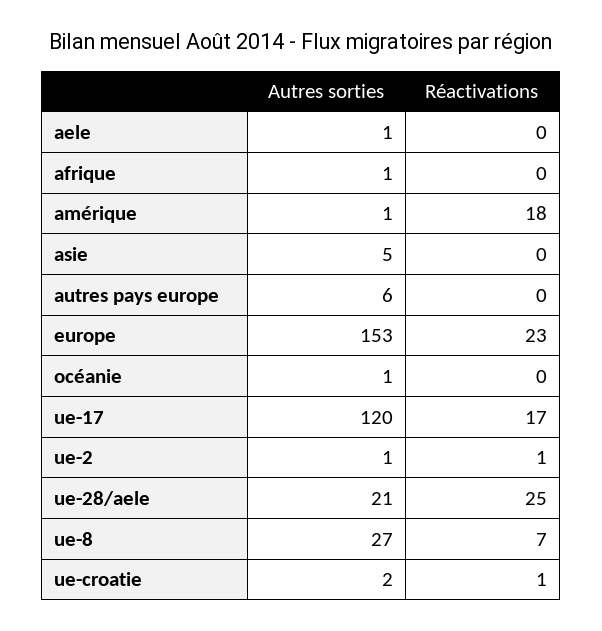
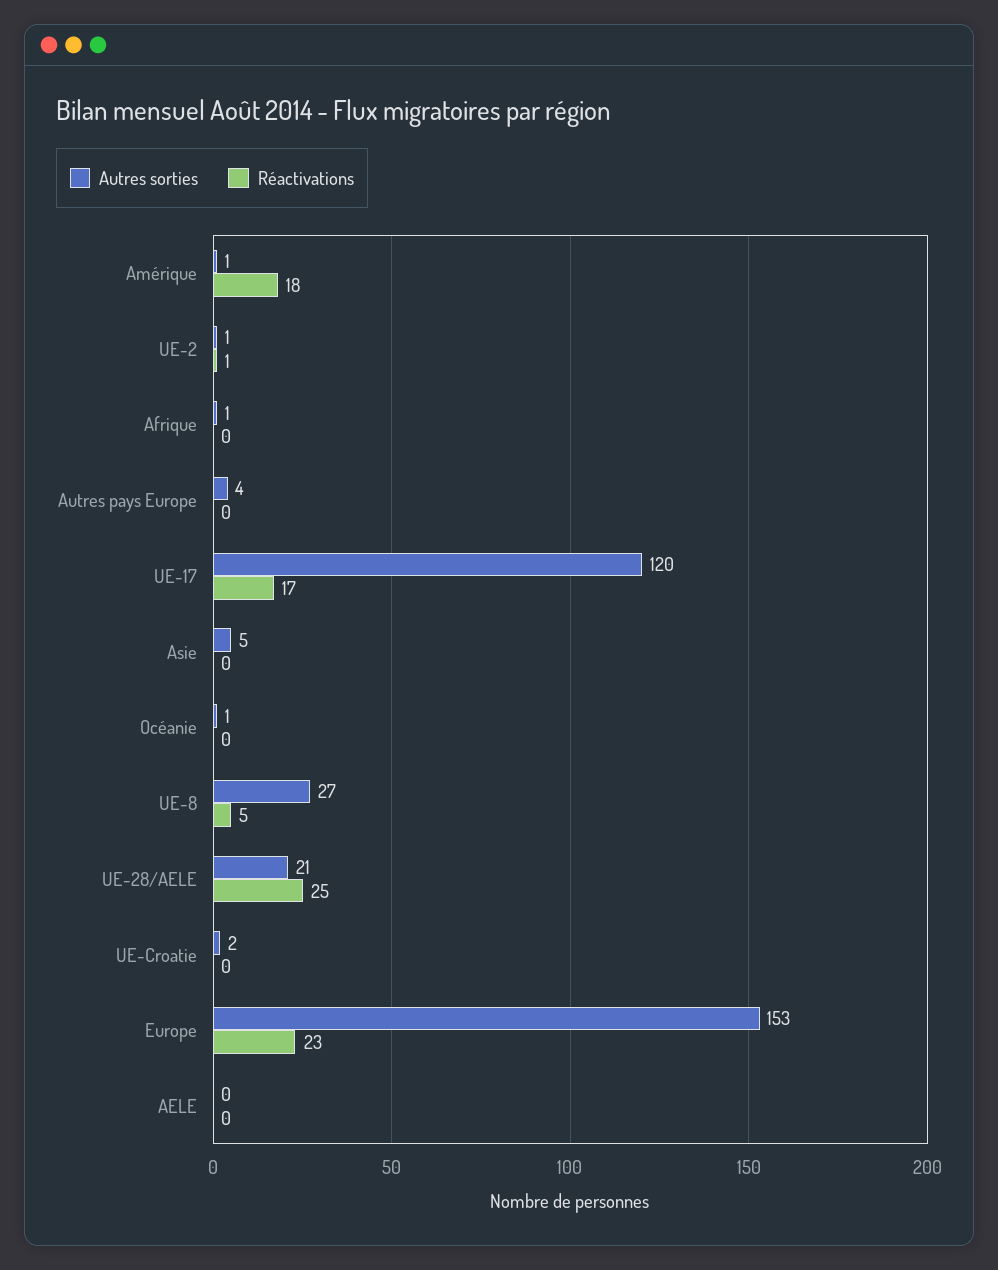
  {
    "Autres sorties": {
-     "aele": 1,
+     "aele": 0,
      "afrique": 1,
      "amérique": 1,
      "asie": 5,
-     "autres pays europe": 6,
+     "autres pays europe": 4,
      "europe": 153,
      "océanie": 1,
      "ue-17": 120,
      "ue-2": 1,
      "ue-28/aele": 21,
      "ue-8": 27,
      "ue-croatie": 2
    },
    "Réactivations": {
      "aele": 0,
      "afrique": 0,
      "amérique": 18,
      "asie": 0,
      "autres pays europe": 0,
      "europe": 23,
      "océanie": 0,
      "ue-17": 17,
      "ue-2": 1,
      "ue-28/aele": 25,
-     "ue-8": 7,
+     "ue-8": 5,
-     "ue-croatie": 1
+     "ue-croatie": 0
    }
  }

